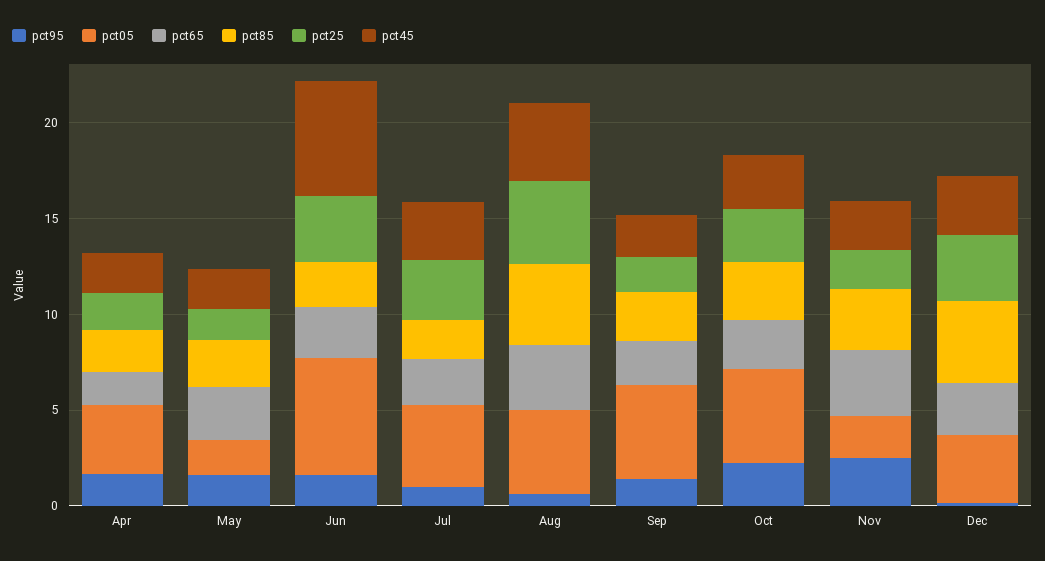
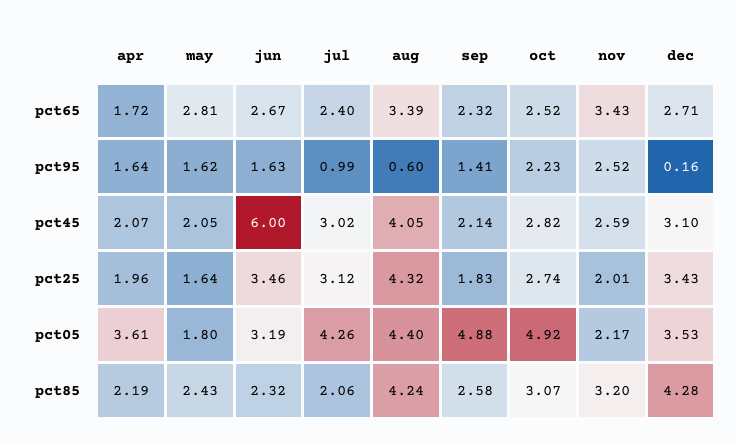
  {
    "pct95": {
      "Apr": 1.64,
      "May": 1.62,
      "Jun": 1.63,
      "Jul": 0.99,
      "Aug": 0.6,
      "Sep": 1.41,
      "Oct": 2.23,
      "Nov": 2.52,
      "Dec": 0.16
    },
    "pct05": {
      "Apr": 3.61,
      "May": 1.8,
-     "Jun": 6,
+     "Jun": 3.19,
      "Jul": 4.26,
      "Aug": 4.4,
      "Sep": 4.88,
      "Oct": 4.92,
      "Nov": 2.17,
      "Dec": 3.53
    },
    "pct65": {
      "Apr": 1.72,
      "May": 2.81,
      "Jun": 2.67,
      "Jul": 2.4,
      "Aug": 3.39,
      "Sep": 2.32,
      "Oct": 2.52,
      "Nov": 3.43,
      "Dec": 2.71
    },
    "pct85": {
      "Apr": 2.19,
      "May": 2.43,
      "Jun": 2.32,
      "Jul": 2.06,
      "Aug": 4.24,
      "Sep": 2.58,
      "Oct": 3.07,
      "Nov": 3.2,
      "Dec": 4.28
    },
    "pct25": {
      "Apr": 1.96,
      "May": 1.64,
      "Jun": 3.46,
      "Jul": 3.12,
      "Aug": 4.32,
      "Sep": 1.83,
      "Oct": 2.74,
      "Nov": 2.01,
      "Dec": 3.43
    },
    "pct45": {
      "Apr": 2.07,
      "May": 2.05,
      "Jun": 6,
      "Jul": 3.02,
      "Aug": 4.05,
      "Sep": 2.14,
      "Oct": 2.82,
      "Nov": 2.59,
      "Dec": 3.1
    }
  }

